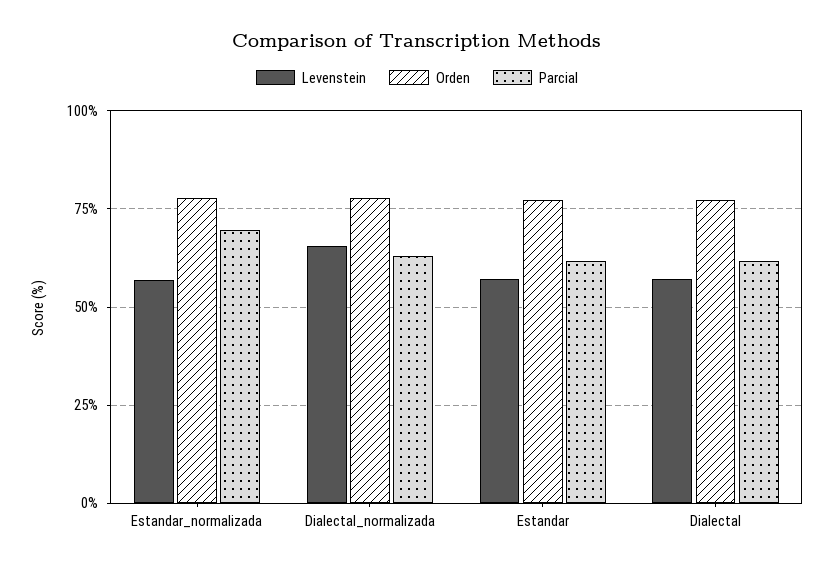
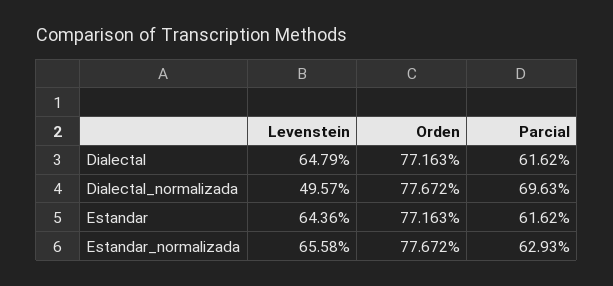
  {
    "Levenstein": {
-     "Estandar_normalizada": 57.5,
+     "Estandar_normalizada": 65.58,
-     "Dialectal_normalizada": 65,
+     "Dialectal_normalizada": 49.57,
-     "Estandar": 57.5,
+     "Estandar": 64.36,
-     "Dialectal": 57.5
+     "Dialectal": 64.79
    },
    "Orden": {
      "Estandar_normalizada": 77.672,
      "Dialectal_normalizada": 77.672,
      "Estandar": 77.163,
      "Dialectal": 77.163
    },
    "Parcial": {
-     "Estandar_normalizada": 70,
+     "Estandar_normalizada": 62.93,
-     "Dialectal_normalizada": 62.5,
+     "Dialectal_normalizada": 69.63,
      "Estandar": 61.62,
      "Dialectal": 61.62
    }
  }

